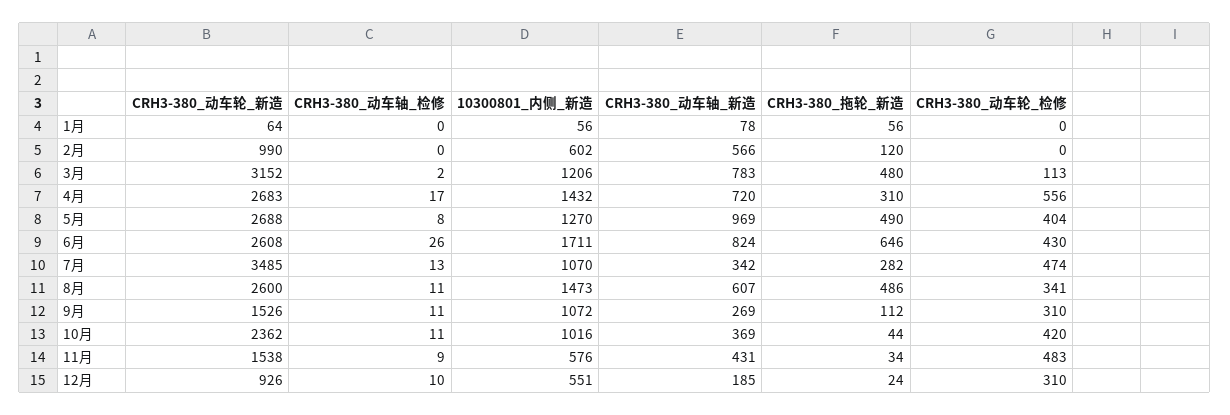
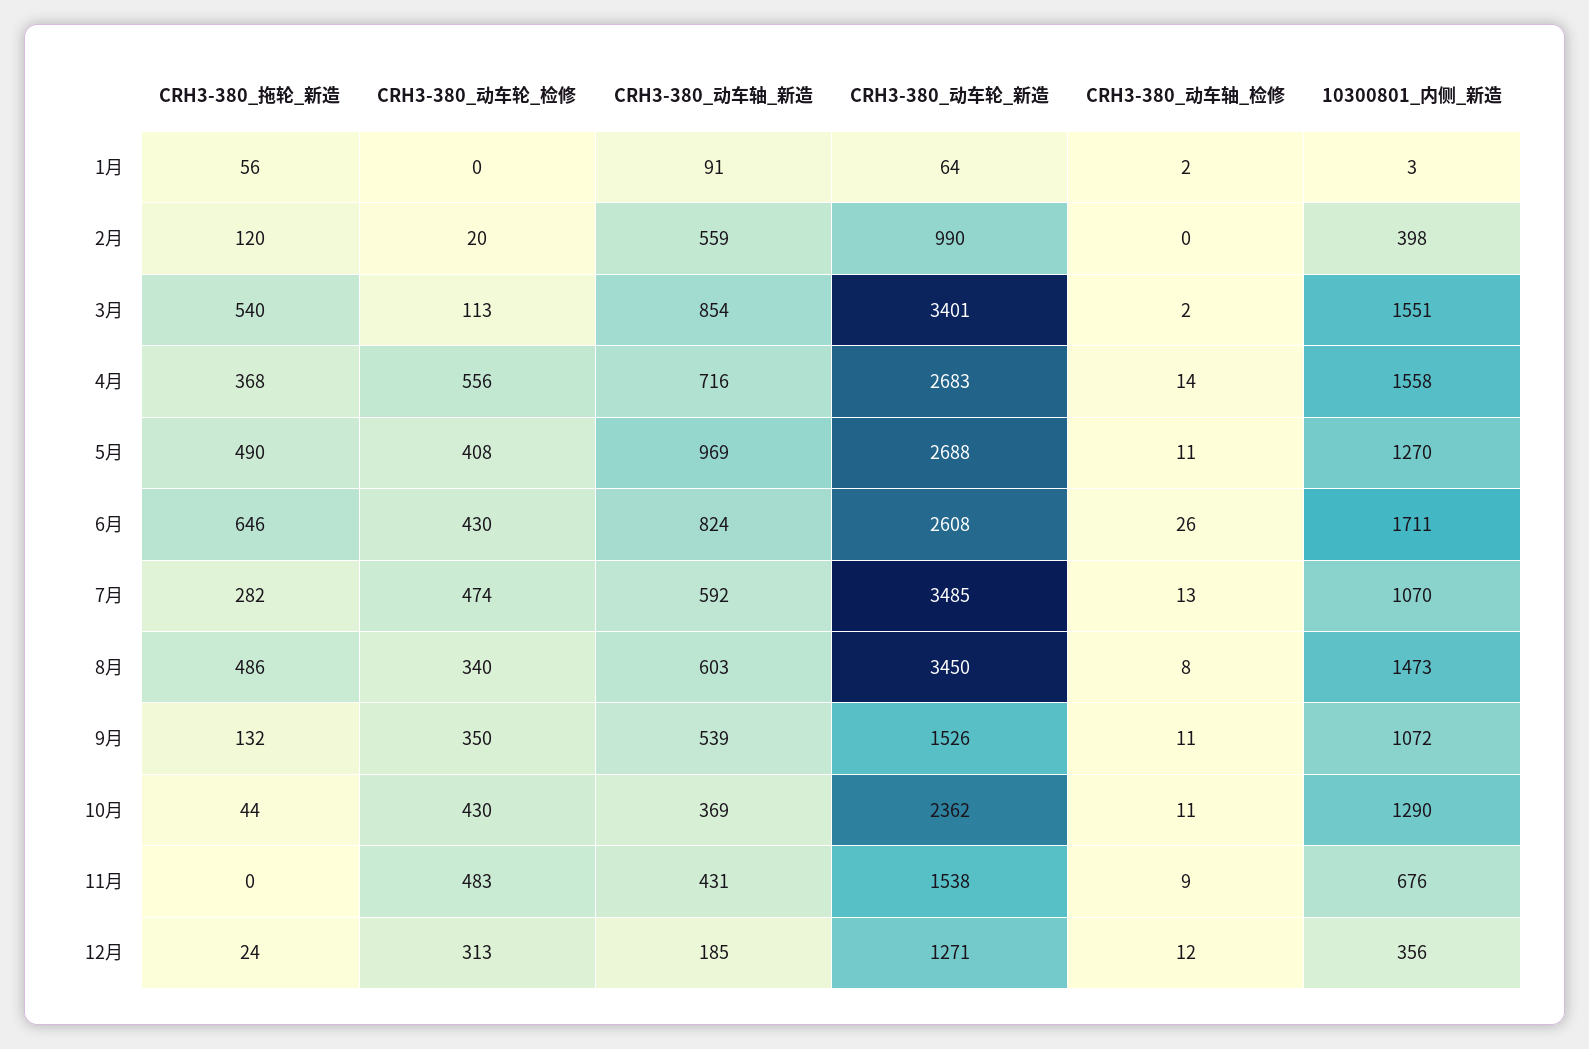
  {
    "CRH3-380_动车轮_新造": {
      "1月": 64,
      "2月": 990,
-     "3月": 3152,
+     "3月": 3401,
      "4月": 2683,
      "5月": 2688,
      "6月": 2608,
      "7月": 3485,
-     "8月": 2600,
+     "8月": 3450,
      "9月": 1526,
      "10月": 2362,
      "11月": 1538,
-     "12月": 926
+     "12月": 1271
    },
    "CRH3-380_动车轴_检修": {
-     "1月": 0,
+     "1月": 2,
      "2月": 0,
      "3月": 2,
-     "4月": 17,
+     "4月": 14,
-     "5月": 8,
+     "5月": 11,
      "6月": 26,
      "7月": 13,
-     "8月": 11,
+     "8月": 8,
      "9月": 11,
      "10月": 11,
      "11月": 9,
-     "12月": 10
+     "12月": 12
    },
    "10300801_内侧_新造": {
-     "1月": 56,
+     "1月": 3,
-     "2月": 602,
+     "2月": 398,
-     "3月": 1206,
+     "3月": 1551,
-     "4月": 1432,
+     "4月": 1558,
      "5月": 1270,
      "6月": 1711,
      "7月": 1070,
      "8月": 1473,
      "9月": 1072,
-     "10月": 1016,
+     "10月": 1290,
-     "11月": 576,
+     "11月": 676,
-     "12月": 551
+     "12月": 356
    },
    "CRH3-380_动车轴_新造": {
-     "1月": 78,
+     "1月": 91,
-     "2月": 566,
+     "2月": 559,
-     "3月": 783,
+     "3月": 854,
-     "4月": 720,
+     "4月": 716,
      "5月": 969,
      "6月": 824,
-     "7月": 342,
+     "7月": 592,
-     "8月": 607,
+     "8月": 603,
-     "9月": 269,
+     "9月": 539,
      "10月": 369,
      "11月": 431,
      "12月": 185
    },
    "CRH3-380_拖轮_新造": {
      "1月": 56,
      "2月": 120,
-     "3月": 480,
+     "3月": 540,
-     "4月": 310,
+     "4月": 368,
      "5月": 490,
      "6月": 646,
      "7月": 282,
      "8月": 486,
-     "9月": 112,
+     "9月": 132,
      "10月": 44,
-     "11月": 34,
+     "11月": 0,
      "12月": 24
    },
    "CRH3-380_动车轮_检修": {
      "1月": 0,
-     "2月": 0,
+     "2月": 20,
      "3月": 113,
      "4月": 556,
-     "5月": 404,
+     "5月": 408,
      "6月": 430,
      "7月": 474,
-     "8月": 341,
+     "8月": 340,
-     "9月": 310,
+     "9月": 350,
-     "10月": 420,
+     "10月": 430,
      "11月": 483,
-     "12月": 310
+     "12月": 313
    }
  }

